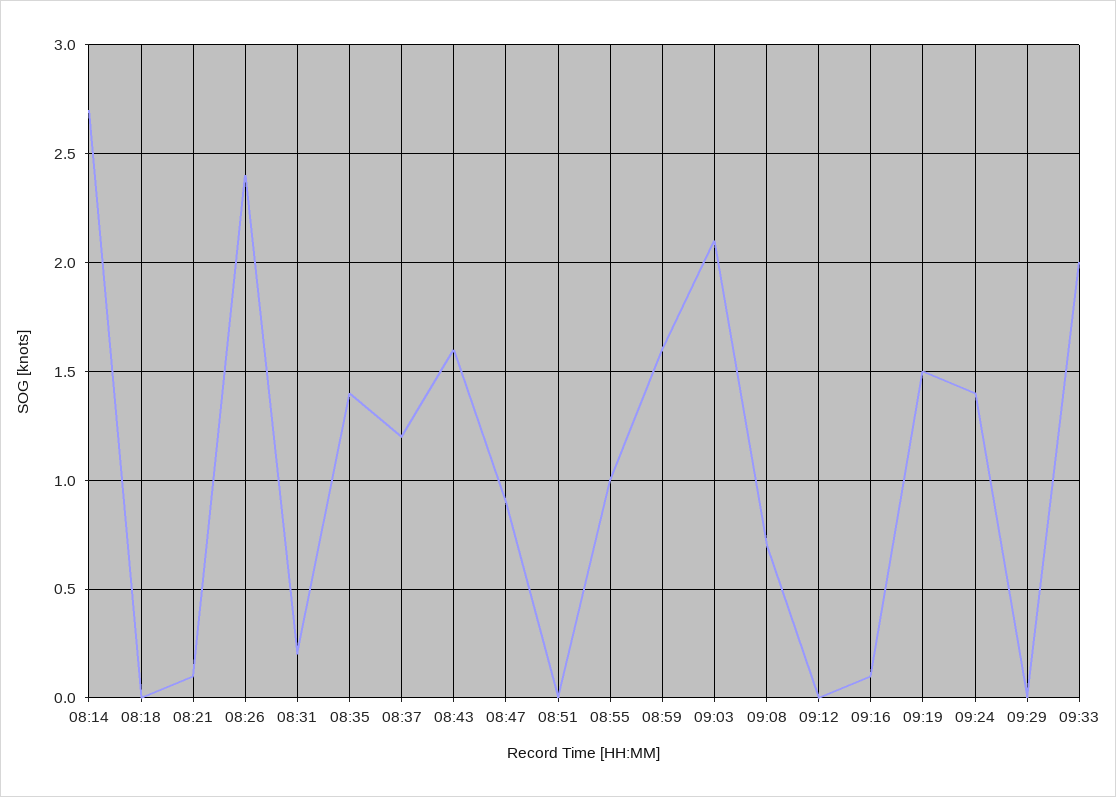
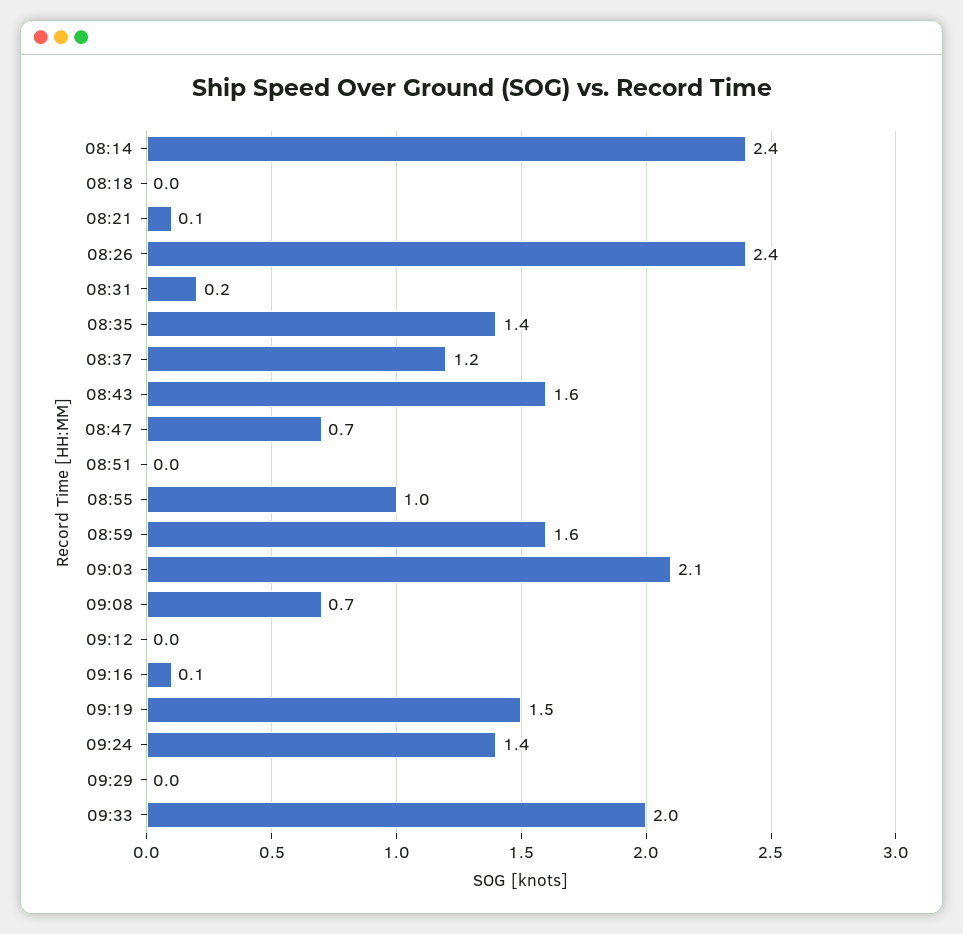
  {
-   "08:14": 2.7,
+   "08:14": 2.4,
    "08:18": 0,
    "08:21": 0.1,
    "08:26": 2.4,
    "08:31": 0.2,
    "08:35": 1.4,
    "08:37": 1.2,
    "08:43": 1.6,
-   "08:47": 0.9,
+   "08:47": 0.7,
    "08:51": 0,
    "08:55": 1,
    "08:59": 1.6,
    "09:03": 2.1,
    "09:08": 0.7,
    "09:12": 0,
    "09:16": 0.1,
    "09:19": 1.5,
    "09:24": 1.4,
    "09:29": 0,
    "09:33": 2
  }

